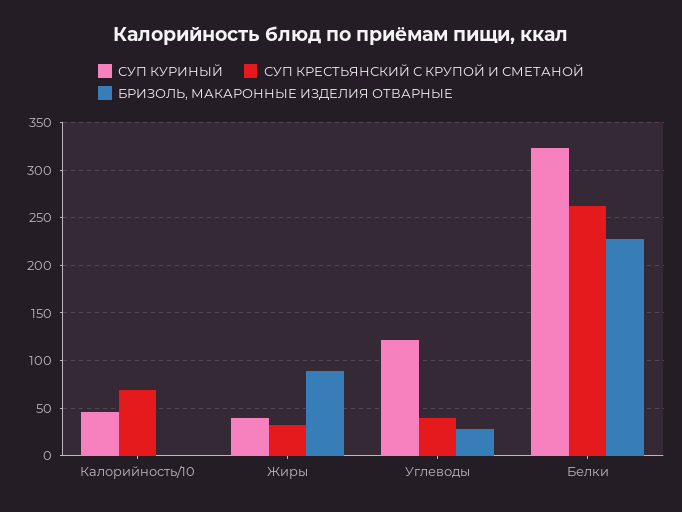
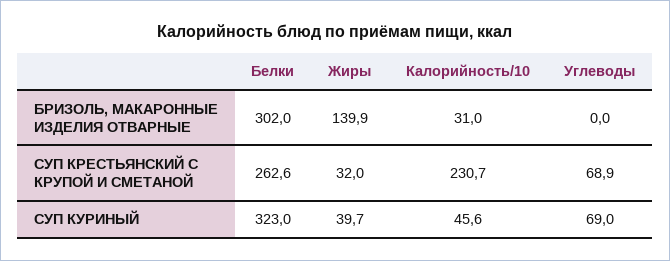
  {
    "СУП КУРИНЫЙ": {
      "Калорийность/10": 45.6,
      "Жиры": 39.7,
-     "Углеводы": 120,
+     "Углеводы": 69,
      "Белки": 323
    },
    "СУП КРЕСТЬЯНСКИЙ С КРУПОЙ И СМЕТАНОЙ": {
-     "Калорийность/10": 70,
+     "Калорийность/10": 230.7,
      "Жиры": 32,
-     "Углеводы": 40,
+     "Углеводы": 68.9,
      "Белки": 262.6
    },
    "БРИЗОЛЬ, МАКАРОННЫЕ ИЗДЕЛИЯ ОТВАРНЫЕ": {
-     "Калорийность/10": 0,
+     "Калорийность/10": 31,
-     "Жиры": 90,
+     "Жиры": 139.9,
-     "Углеводы": 30,
+     "Углеводы": 0,
-     "Белки": 230
+     "Белки": 302
    }
  }

